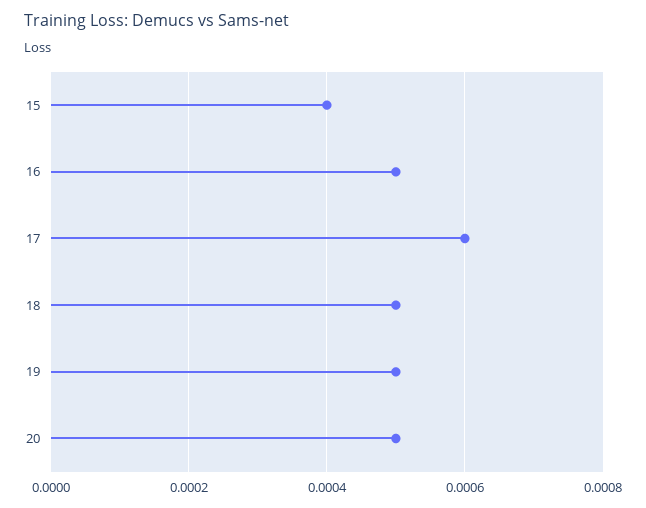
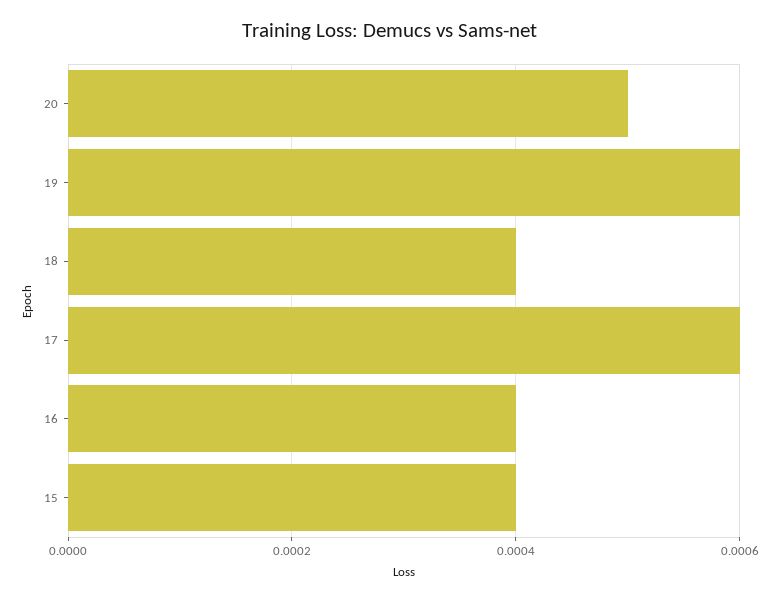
  {
    "15": 0.0004,
-   "16": 0.0005,
+   "16": 0.0004,
    "17": 0.0006,
-   "18": 0.0005,
+   "18": 0.0004,
-   "19": 0.0005,
+   "19": 0.0006,
    "20": 0.0005
  }

